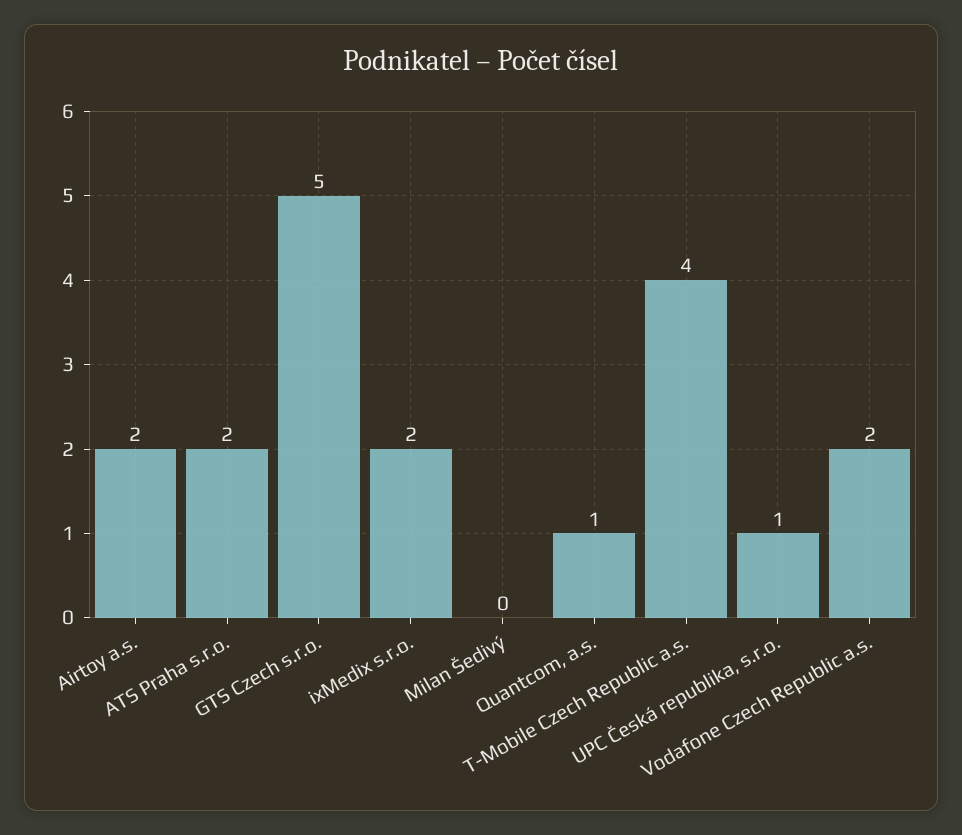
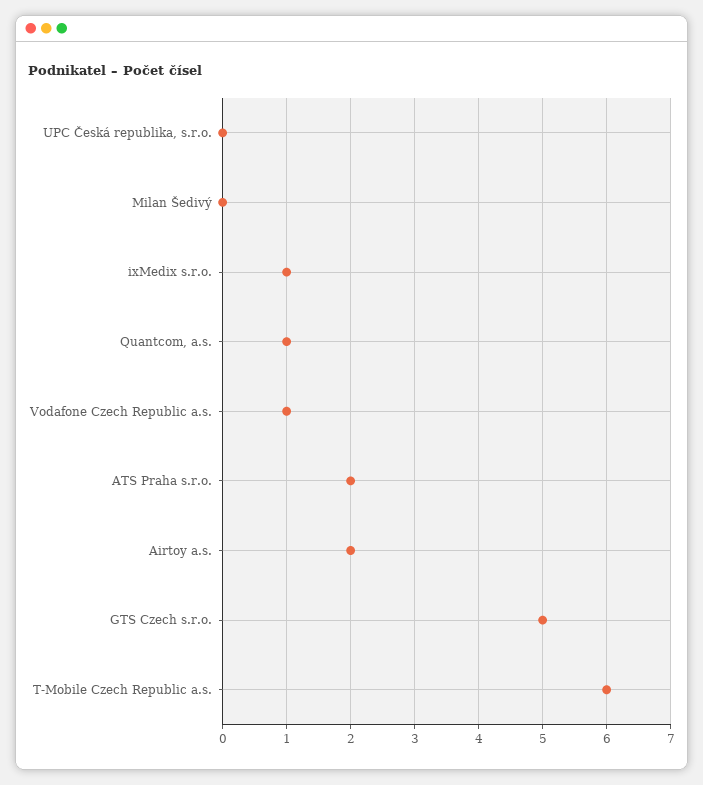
  {
    "Airtoy a.s.": 2,
    "ATS Praha s.r.o.": 2,
    "GTS Czech s.r.o.": 5,
-   "ixMedix s.r.o.": 2,
+   "ixMedix s.r.o.": 1,
    "Milan Šedivý": 0,
    "Quantcom, a.s.": 1,
-   "T-Mobile Czech Republic a.s.": 4,
+   "T-Mobile Czech Republic a.s.": 6,
-   "UPC Česká republika, s.r.o.": 1,
+   "UPC Česká republika, s.r.o.": 0,
-   "Vodafone Czech Republic a.s.": 2
+   "Vodafone Czech Republic a.s.": 1
  }

